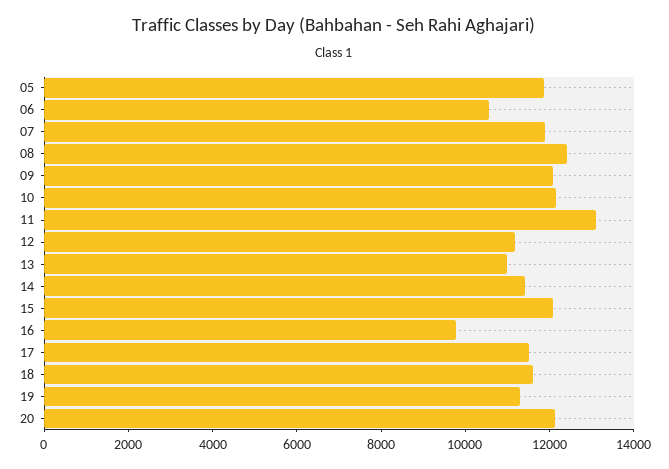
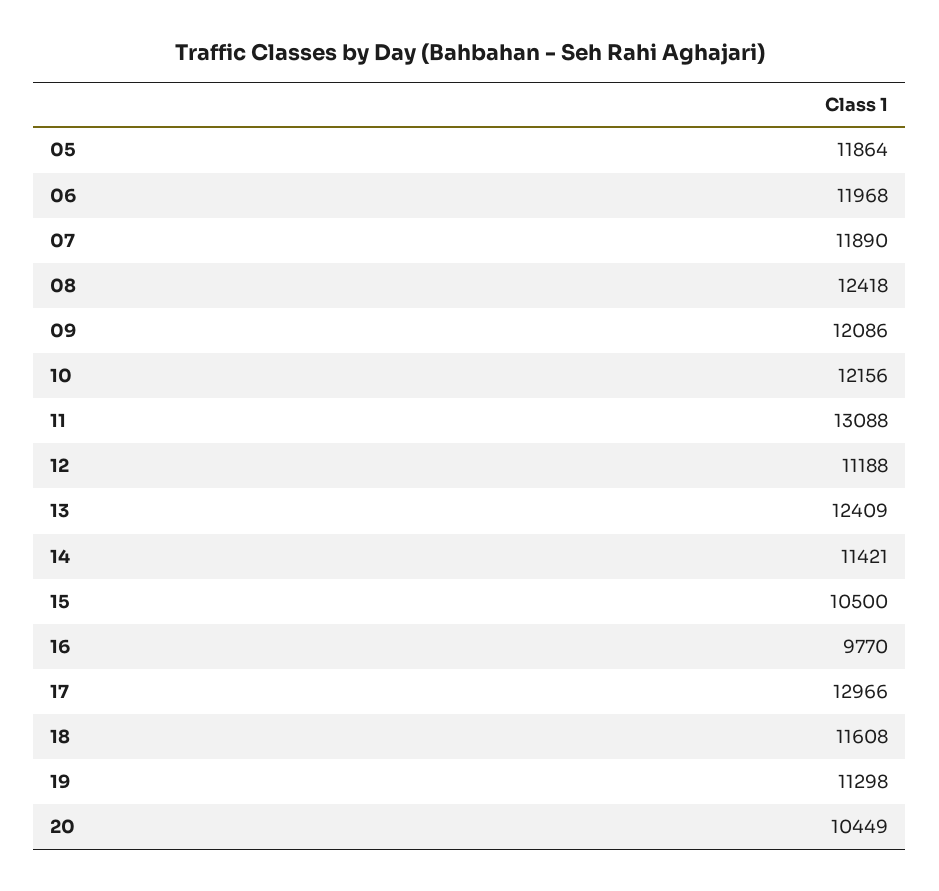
  {
    "05": 11864,
-   "06": 10500,
+   "06": 11968,
    "07": 11890,
    "08": 12418,
    "09": 12086,
    "10": 12156,
    "11": 13088,
    "12": 11188,
-   "13": 11000,
+   "13": 12409,
    "14": 11421,
-   "15": 12000,
+   "15": 10500,
    "16": 9770,
-   "17": 11500,
+   "17": 12966,
    "18": 11608,
    "19": 11298,
-   "20": 12000
+   "20": 10449
  }

